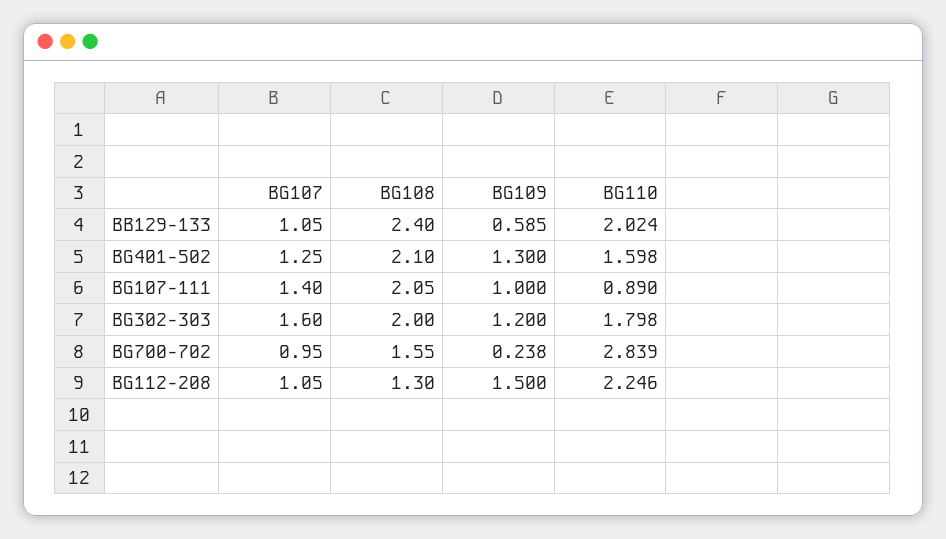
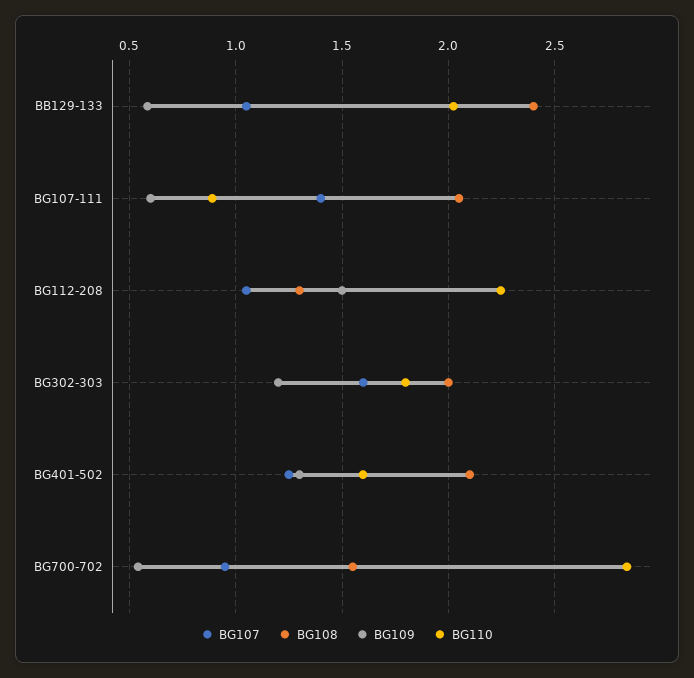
  {
    "BG107": {
      "BB129-133": 1.05,
      "BG401-502": 1.25,
      "BG107-111": 1.4,
      "BG302-303": 1.6,
      "BG700-702": 0.95,
      "BG112-208": 1.05
    },
    "BG108": {
      "BB129-133": 2.4,
      "BG401-502": 2.1,
      "BG107-111": 2.05,
      "BG302-303": 2,
      "BG700-702": 1.55,
      "BG112-208": 1.3
    },
    "BG109": {
      "BB129-133": 0.585,
      "BG401-502": 1.3,
-     "BG107-111": 1,
+     "BG107-111": 0.6,
      "BG302-303": 1.2,
-     "BG700-702": 0.238,
+     "BG700-702": 0.55,
      "BG112-208": 1.5
    },
    "BG110": {
      "BB129-133": 2.024,
      "BG401-502": 1.598,
      "BG107-111": 0.89,
      "BG302-303": 1.798,
      "BG700-702": 2.839,
      "BG112-208": 2.246
    }
  }

